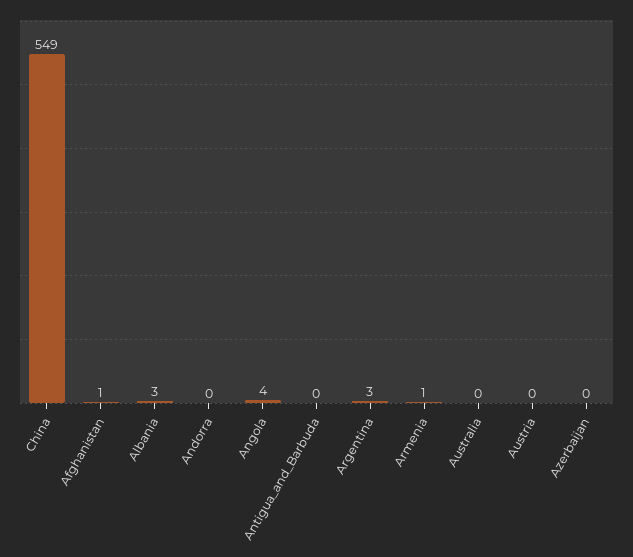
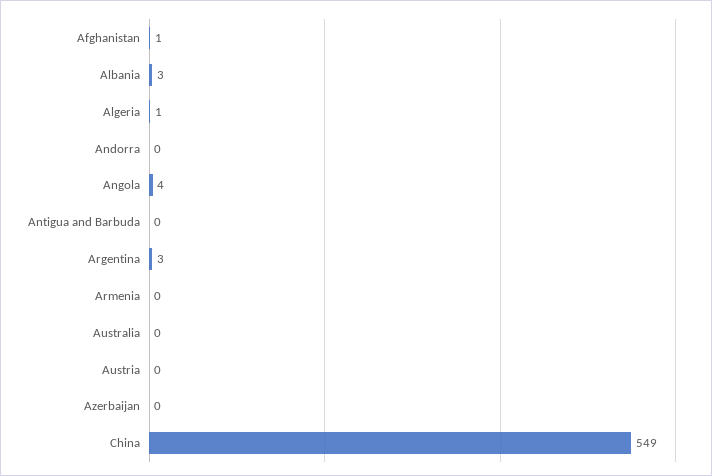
  {
    "China": 549,
    "Afghanistan": 1,
    "Albania": 3,
    "Andorra": 0,
    "Angola": 4,
    "Antigua_and_Barbuda": 0,
    "Argentina": 3,
-   "Armenia": 1,
+   "Armenia": 0,
    "Australia": 0,
    "Austria": 0,
-   "Azerbaijan": 0
+   "Azerbaijan": 0,
+   "Algeria": 1
  }

